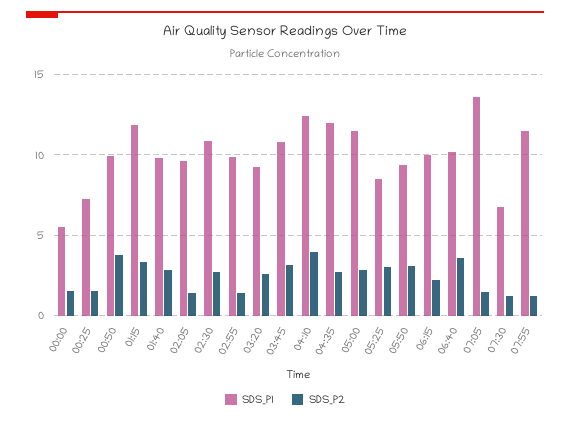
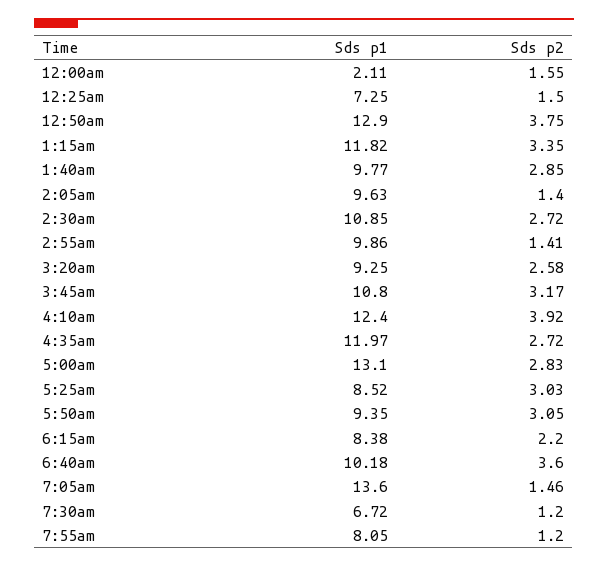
  {
    "SDS_P1": {
-     "00:00": 5.5,
+     "00:00": 2.11,
      "00:25": 7.25,
-     "00:50": 10,
+     "00:50": 12.9,
      "01:15": 11.82,
      "01:40": 9.77,
      "02:05": 9.63,
      "02:30": 10.85,
      "02:55": 9.86,
      "03:20": 9.25,
      "03:45": 10.8,
      "04:10": 12.4,
      "04:35": 11.97,
-     "05:00": 11.5,
+     "05:00": 13.1,
      "05:25": 8.52,
      "05:50": 9.35,
-     "06:15": 10,
+     "06:15": 8.38,
      "06:40": 10.18,
      "07:05": 13.6,
      "07:30": 6.72,
-     "07:55": 11.5
+     "07:55": 8.05
    },
    "SDS_P2": {
      "00:00": 1.55,
      "00:25": 1.5,
      "00:50": 3.75,
      "01:15": 3.35,
      "01:40": 2.85,
      "02:05": 1.4,
      "02:30": 2.72,
      "02:55": 1.41,
      "03:20": 2.58,
      "03:45": 3.17,
      "04:10": 3.92,
      "04:35": 2.72,
      "05:00": 2.83,
      "05:25": 3.03,
      "05:50": 3.05,
      "06:15": 2.2,
      "06:40": 3.6,
      "07:05": 1.46,
      "07:30": 1.2,
      "07:55": 1.2
    }
  }

